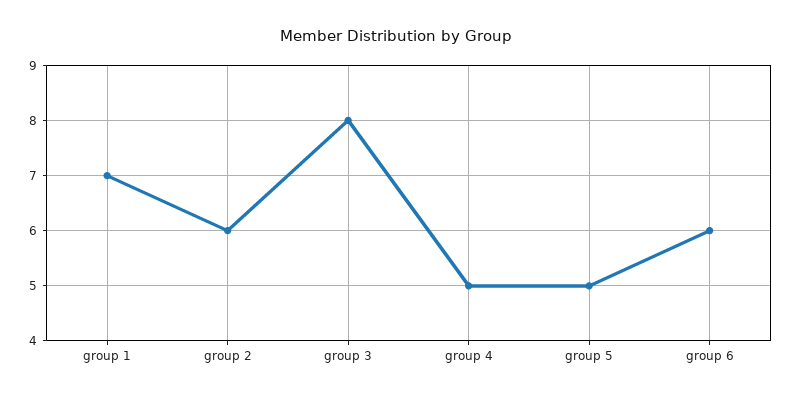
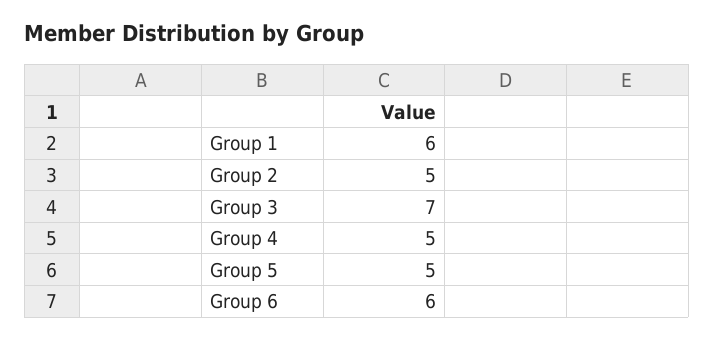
  {
-   "group 1": 7,
+   "group 1": 6,
-   "group 2": 6,
+   "group 2": 5,
-   "group 3": 8,
+   "group 3": 7,
    "group 4": 5,
    "group 5": 5,
    "group 6": 6
  }

